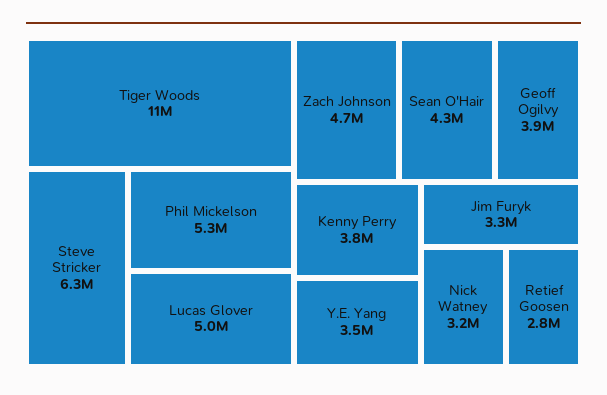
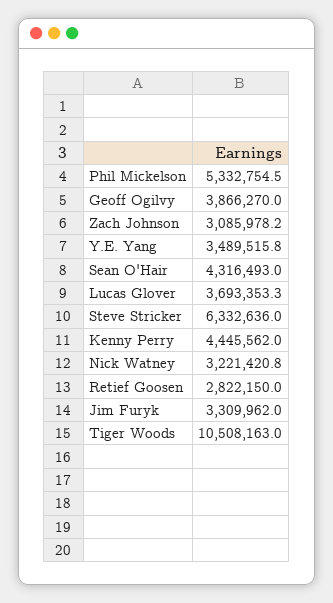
  {
    "Tiger Woods": 10508163,
    "Steve Stricker": 6332636,
    "Phil Mickelson": 5332754.5,
-   "Lucas Glover": 5000000,
+   "Lucas Glover": 3693353.3,
-   "Zach Johnson": 4700000,
+   "Zach Johnson": 3085978.2,
    "Sean O'Hair": 4316493,
    "Geoff Ogilvy": 3866270,
-   "Kenny Perry": 3800000,
+   "Kenny Perry": 4445562,
    "Y.E. Yang": 3489515.8,
    "Jim Furyk": 3309962,
    "Nick Watney": 3221420.8,
    "Retief Goosen": 2822150
  }

